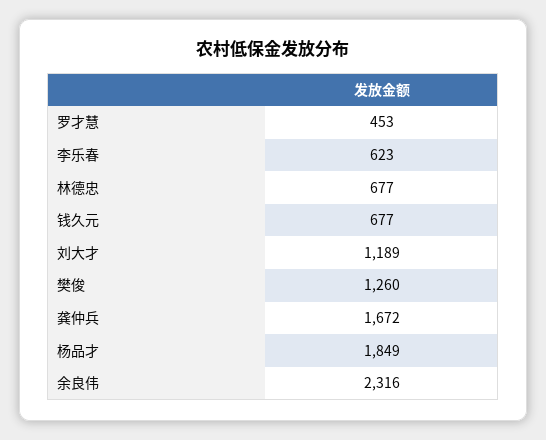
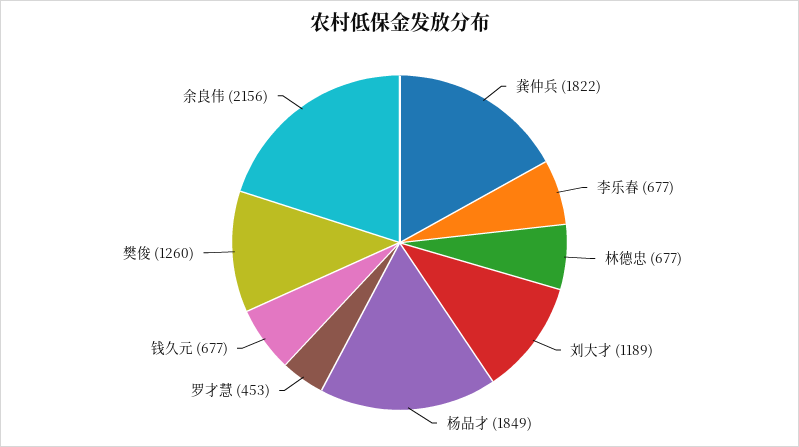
  {
    "罗才慧": 453,
-   "李乐春": 623,
+   "李乐春": 677,
    "林德忠": 677,
    "钱久元": 677,
    "刘大才": 1189,
    "樊俊": 1260,
-   "龚仲兵": 1672,
+   "龚仲兵": 1822,
    "杨品才": 1849,
-   "余良伟": 2316
+   "余良伟": 2156
  }

